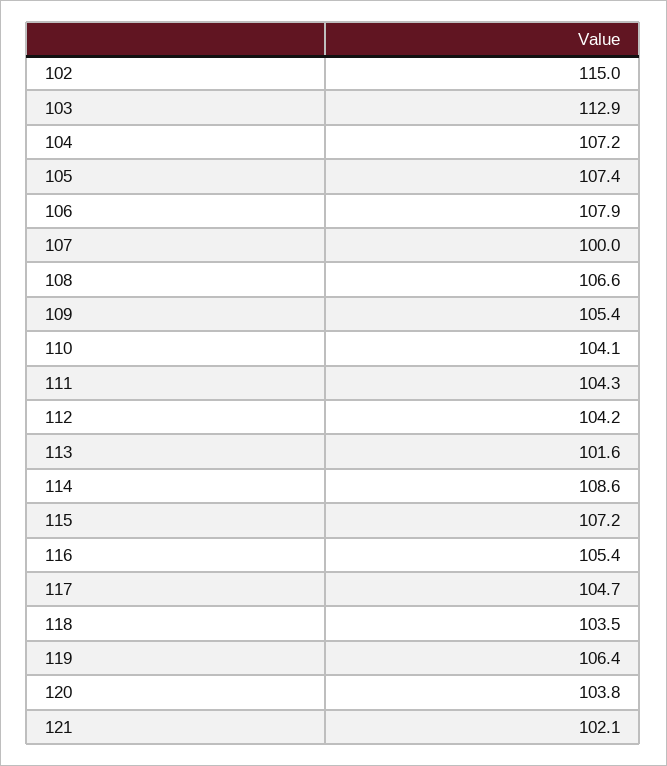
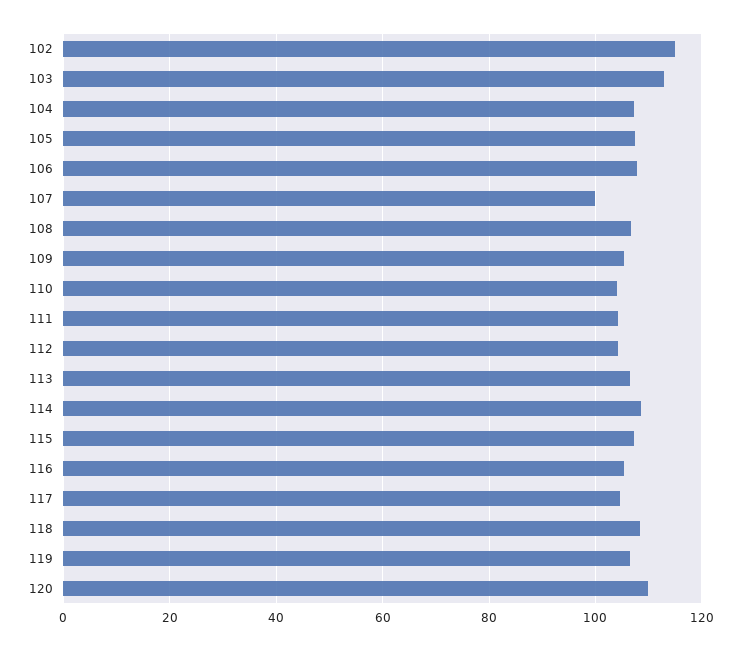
  {
    "102": 115,
    "103": 112.9,
    "104": 107.2,
    "105": 107.4,
    "106": 107.9,
    "107": 100,
    "108": 106.6,
    "109": 105.4,
    "110": 104.1,
    "111": 104.3,
    "112": 104.2,
-   "113": 101.6,
+   "113": 106,
    "114": 108.6,
    "115": 107.2,
    "116": 105.4,
    "117": 104.7,
-   "118": 103.5,
+   "118": 108,
    "119": 106.4,
-   "120": 103.8,
+   "120": 110
-   "121": 102.1
  }

